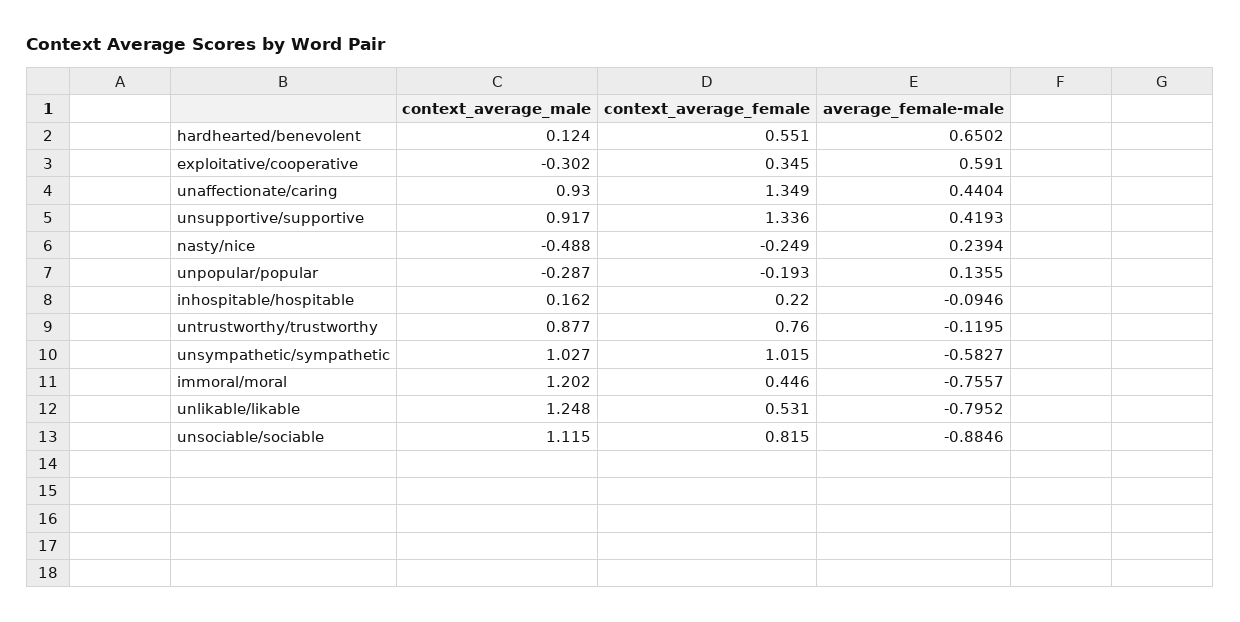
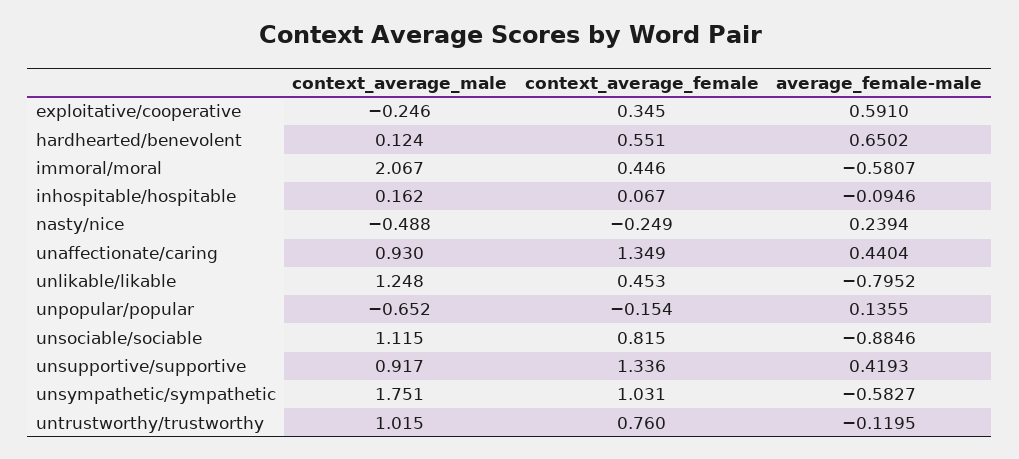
  {
    "context_average_male": {
      "hardhearted/benevolent": 0.124,
-     "exploitative/cooperative": -0.302,
+     "exploitative/cooperative": -0.246,
      "unaffectionate/caring": 0.93,
      "unsupportive/supportive": 0.917,
      "nasty/nice": -0.488,
-     "unpopular/popular": -0.287,
+     "unpopular/popular": -0.652,
      "inhospitable/hospitable": 0.162,
-     "untrustworthy/trustworthy": 0.877,
+     "untrustworthy/trustworthy": 1.015,
-     "unsympathetic/sympathetic": 1.027,
+     "unsympathetic/sympathetic": 1.751,
-     "immoral/moral": 1.202,
+     "immoral/moral": 2.067,
      "unlikable/likable": 1.248,
      "unsociable/sociable": 1.115
    },
    "context_average_female": {
      "hardhearted/benevolent": 0.551,
      "exploitative/cooperative": 0.345,
      "unaffectionate/caring": 1.349,
      "unsupportive/supportive": 1.336,
      "nasty/nice": -0.249,
-     "unpopular/popular": -0.193,
+     "unpopular/popular": -0.154,
-     "inhospitable/hospitable": 0.22,
+     "inhospitable/hospitable": 0.067,
      "untrustworthy/trustworthy": 0.76,
-     "unsympathetic/sympathetic": 1.015,
+     "unsympathetic/sympathetic": 1.031,
      "immoral/moral": 0.446,
-     "unlikable/likable": 0.531,
+     "unlikable/likable": 0.453,
      "unsociable/sociable": 0.815
    },
    "average_female-male": {
      "hardhearted/benevolent": 0.6502,
      "exploitative/cooperative": 0.591,
      "unaffectionate/caring": 0.4404,
      "unsupportive/supportive": 0.4193,
      "nasty/nice": 0.2394,
      "unpopular/popular": 0.1355,
      "inhospitable/hospitable": -0.0946,
      "untrustworthy/trustworthy": -0.1195,
      "unsympathetic/sympathetic": -0.5827,
-     "immoral/moral": -0.7557,
+     "immoral/moral": -0.5807,
      "unlikable/likable": -0.7952,
      "unsociable/sociable": -0.8846
    }
  }

